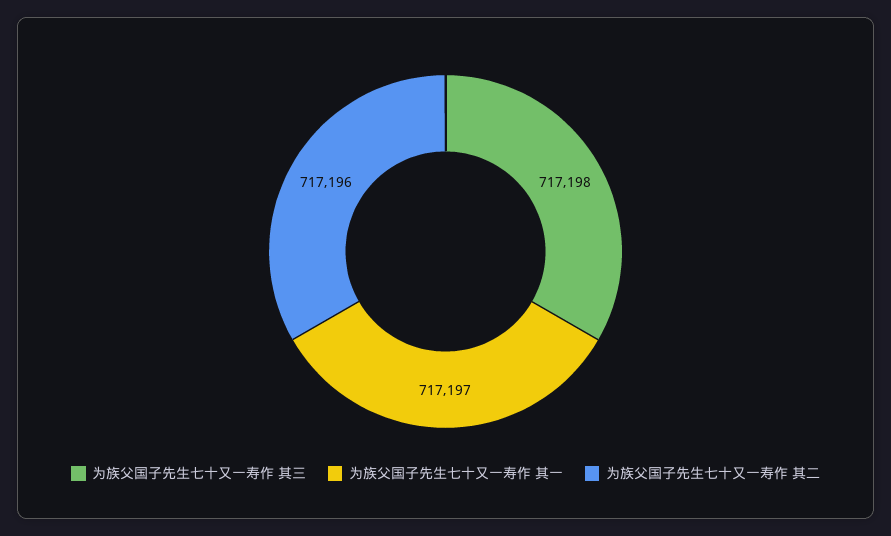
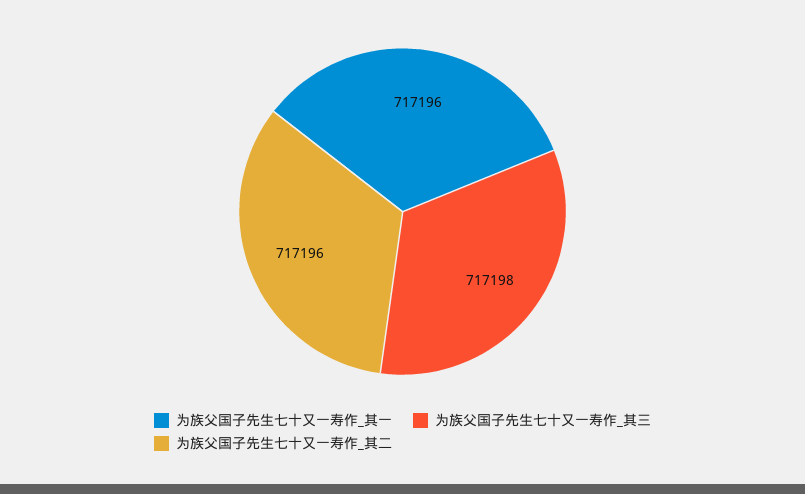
  {
    "为族父国子先生七十又一寿作 其三": 717198,
-   "为族父国子先生七十又一寿作 其一": 717197,
+   "为族父国子先生七十又一寿作 其一": 717196,
    "为族父国子先生七十又一寿作 其二": 717196
  }

